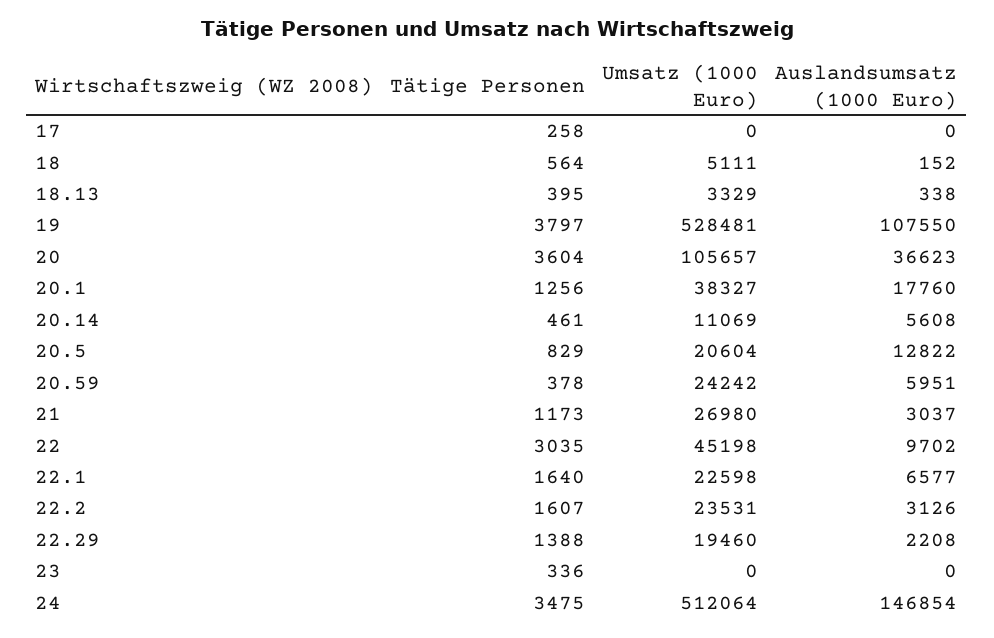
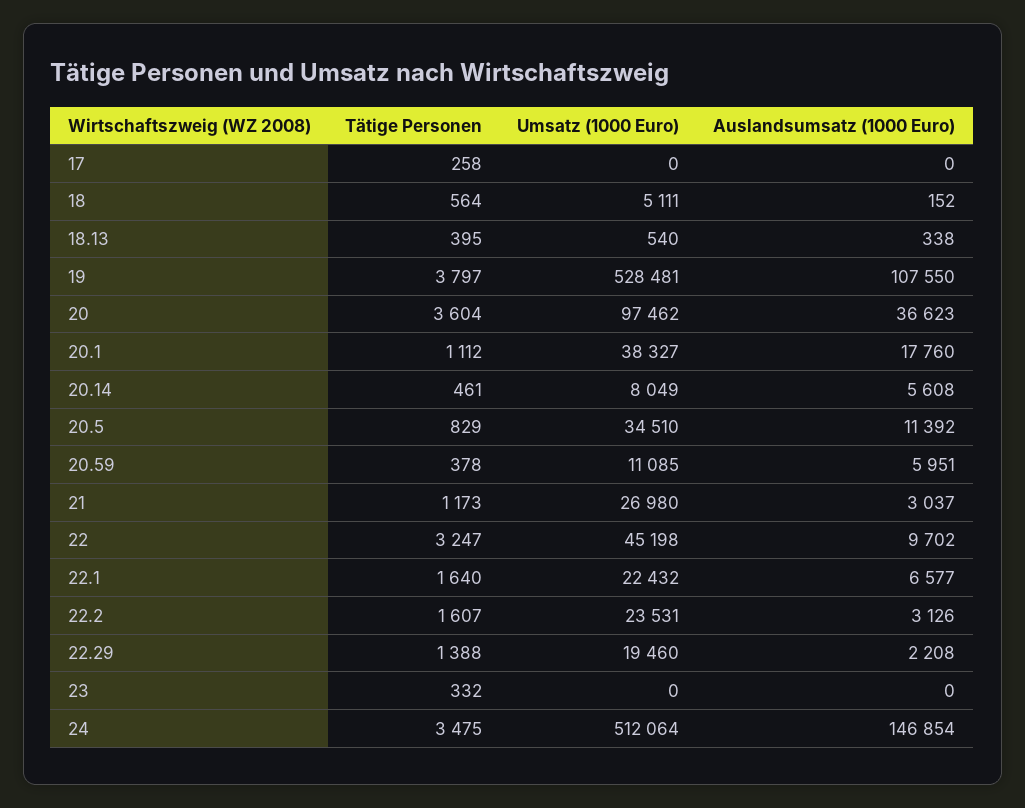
  {
    "Tätige Personen": {
      "17": 258,
      "18": 564,
      "18.13": 395,
      "19": 3797,
      "20": 3604,
-     "20.1": 1256,
+     "20.1": 1112,
      "20.14": 461,
      "20.5": 829,
      "20.59": 378,
      "21": 1173,
-     "22": 3035,
+     "22": 3247,
      "22.1": 1640,
      "22.2": 1607,
      "22.29": 1388,
-     "23": 336,
+     "23": 332,
      "24": 3475
    },
    "Umsatz (1000 Euro)": {
      "17": 0,
      "18": 5111,
-     "18.13": 3329,
+     "18.13": 540,
      "19": 528481,
-     "20": 105657,
+     "20": 97462,
      "20.1": 38327,
-     "20.14": 11069,
+     "20.14": 8049,
-     "20.5": 20604,
+     "20.5": 34510,
-     "20.59": 24242,
+     "20.59": 11085,
      "21": 26980,
      "22": 45198,
-     "22.1": 22598,
+     "22.1": 22432,
      "22.2": 23531,
      "22.29": 19460,
      "23": 0,
      "24": 512064
    },
    "Auslandsumsatz (1000 Euro)": {
      "17": 0,
      "18": 152,
      "18.13": 338,
      "19": 107550,
      "20": 36623,
      "20.1": 17760,
      "20.14": 5608,
-     "20.5": 12822,
+     "20.5": 11392,
      "20.59": 5951,
      "21": 3037,
      "22": 9702,
      "22.1": 6577,
      "22.2": 3126,
      "22.29": 2208,
      "23": 0,
      "24": 146854
    }
  }

